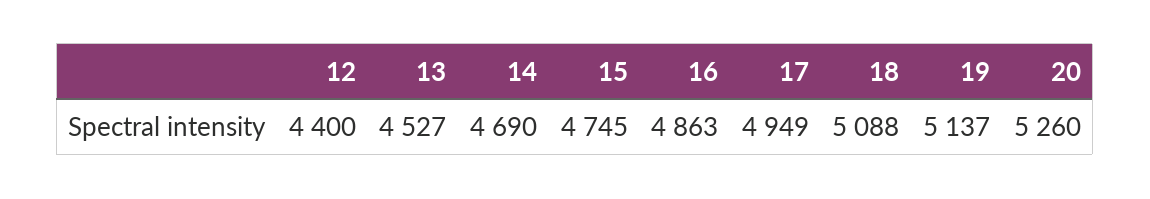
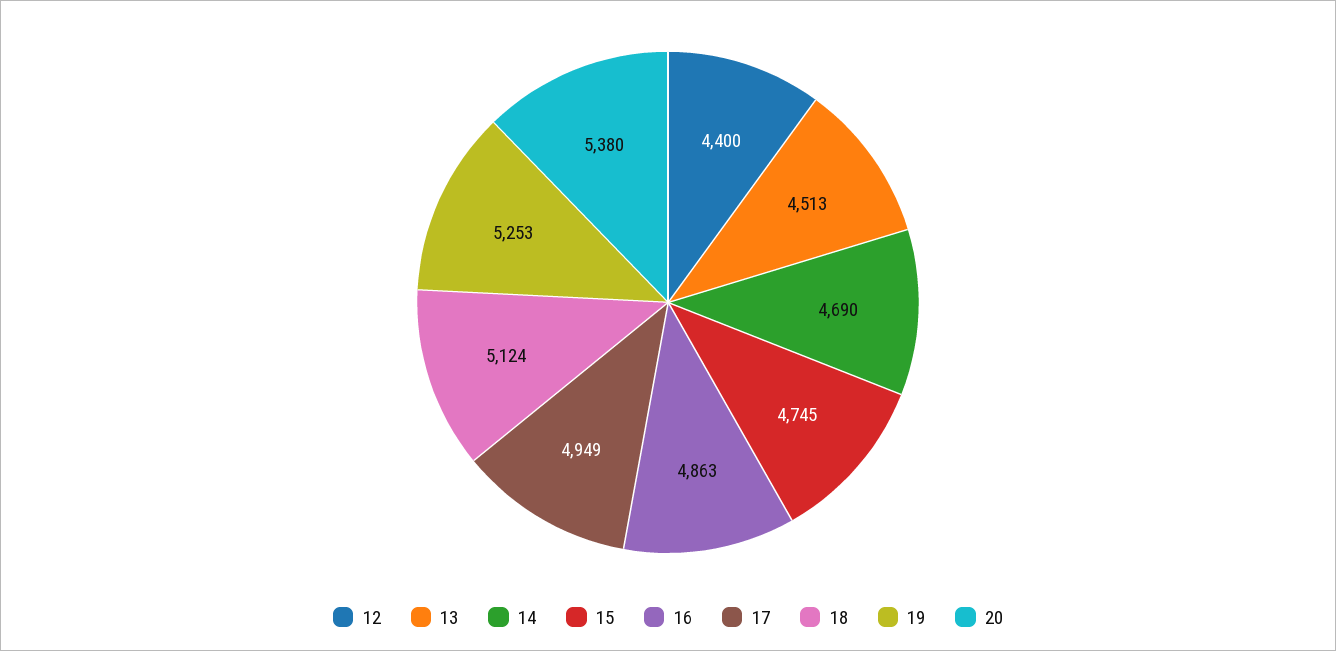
  {
    "12": 4400,
-   "13": 4527,
+   "13": 4513,
    "14": 4690,
    "15": 4745,
    "16": 4863,
    "17": 4949,
-   "18": 5088,
+   "18": 5124,
-   "19": 5137,
+   "19": 5253,
-   "20": 5260
+   "20": 5380
  }

